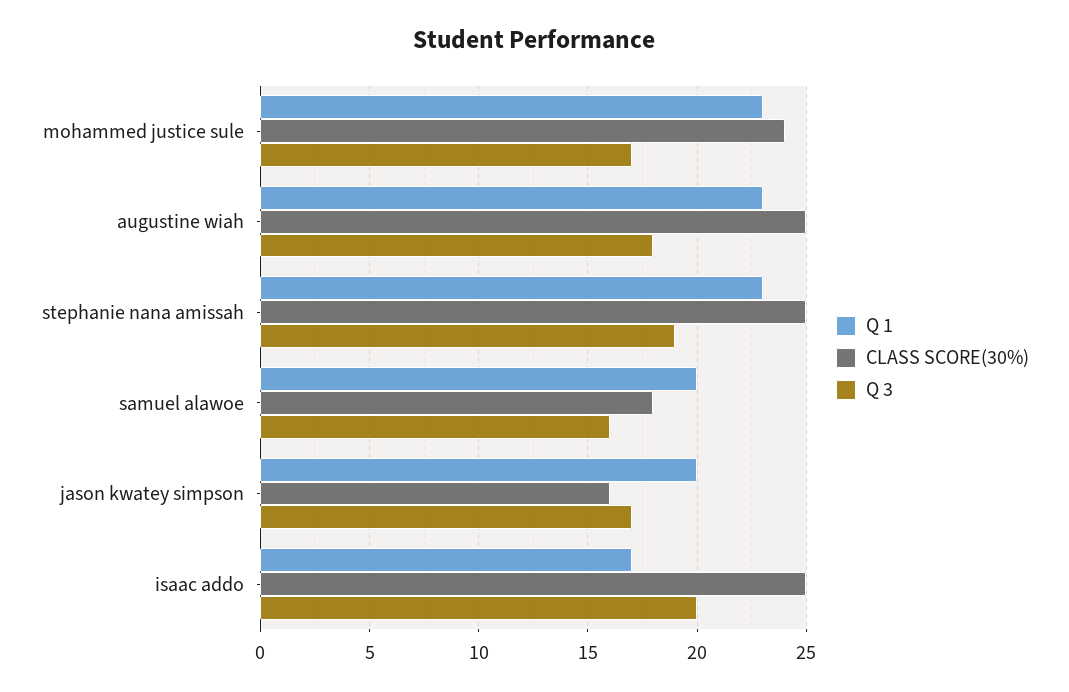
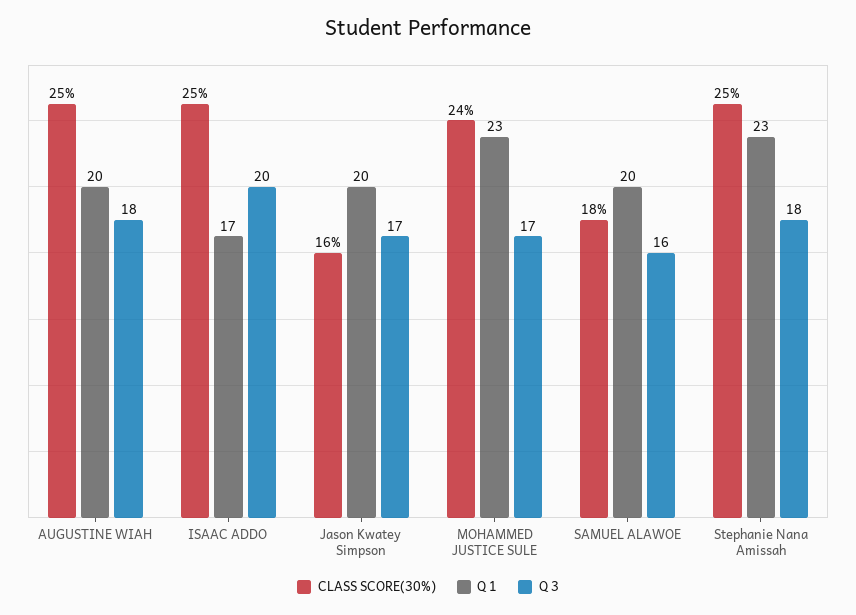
  {
    "Q 1": {
      "mohammed justice sule": 23,
-     "augustine wiah": 23,
+     "augustine wiah": 20,
      "stephanie nana amissah": 23,
      "samuel alawoe": 20,
      "jason kwatey simpson": 20,
      "isaac addo": 17
    },
    "CLASS SCORE(30%)": {
      "mohammed justice sule": 24,
      "augustine wiah": 25,
      "stephanie nana amissah": 25,
      "samuel alawoe": 18,
      "jason kwatey simpson": 16,
      "isaac addo": 25
    },
    "Q 3": {
      "mohammed justice sule": 17,
      "augustine wiah": 18,
-     "stephanie nana amissah": 19,
+     "stephanie nana amissah": 18,
      "samuel alawoe": 16,
      "jason kwatey simpson": 17,
      "isaac addo": 20
    }
  }

